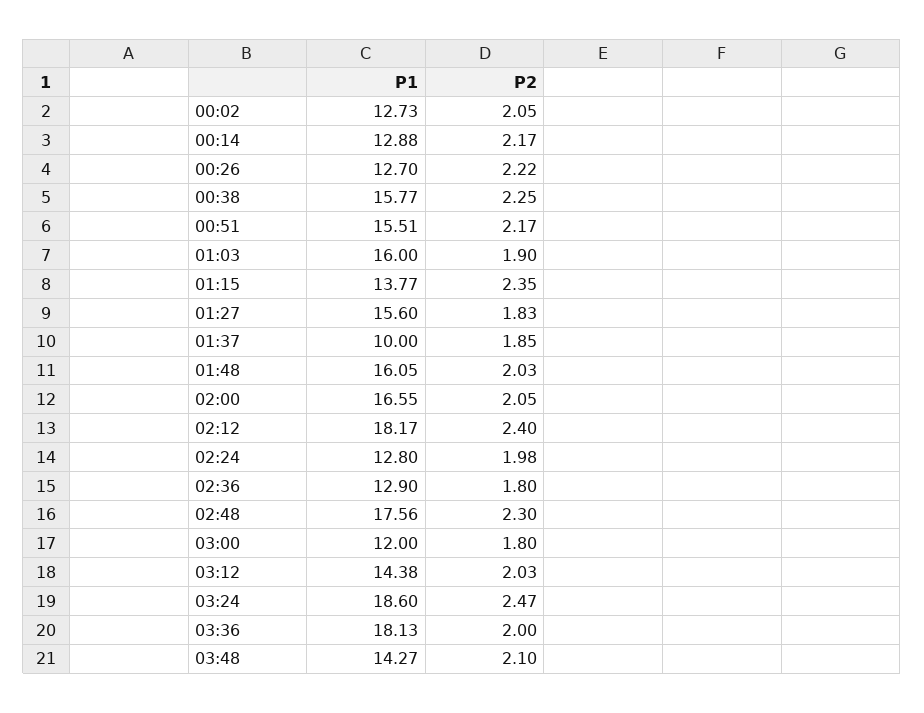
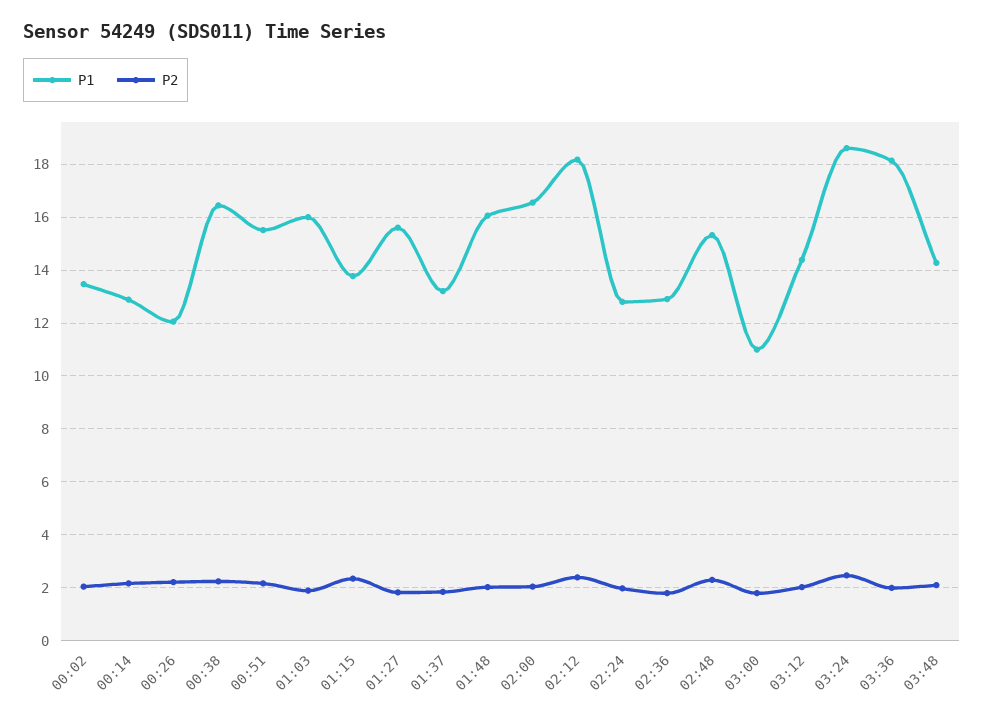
  {
    "P1": {
-     "00:02": 12.73,
+     "00:02": 13.5,
      "00:14": 12.88,
-     "00:26": 12.7,
+     "00:26": 12,
-     "00:38": 15.77,
+     "00:38": 16.5,
      "00:51": 15.51,
      "01:03": 16,
      "01:15": 13.77,
      "01:27": 15.6,
-     "01:37": 10,
+     "01:37": 13.25,
      "01:48": 16.05,
      "02:00": 16.55,
      "02:12": 18.17,
      "02:24": 12.8,
      "02:36": 12.9,
-     "02:48": 17.56,
+     "02:48": 15.25,
-     "03:00": 12,
+     "03:00": 11,
      "03:12": 14.38,
      "03:24": 18.6,
      "03:36": 18.13,
      "03:48": 14.27
    },
    "P2": {
      "00:02": 2.05,
      "00:14": 2.17,
      "00:26": 2.22,
      "00:38": 2.25,
      "00:51": 2.17,
      "01:03": 1.9,
      "01:15": 2.35,
      "01:27": 1.83,
      "01:37": 1.85,
      "01:48": 2.03,
      "02:00": 2.05,
      "02:12": 2.4,
      "02:24": 1.98,
      "02:36": 1.8,
      "02:48": 2.3,
      "03:00": 1.8,
      "03:12": 2.03,
      "03:24": 2.47,
      "03:36": 2,
      "03:48": 2.1
    }
  }

